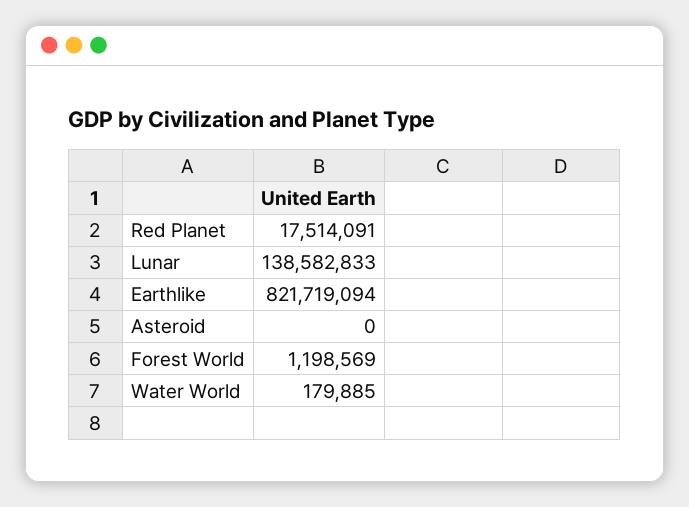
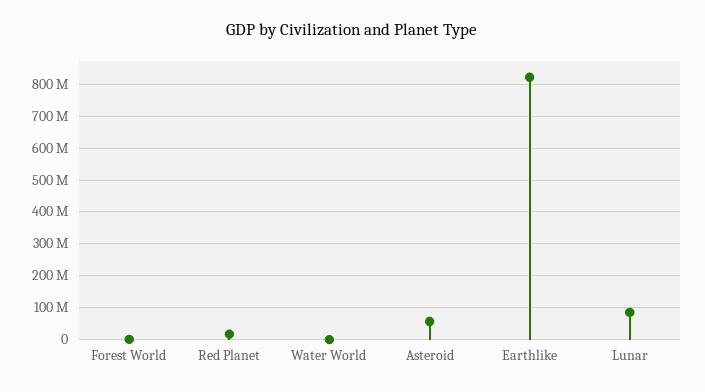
  {
    "Red Planet": 17514091,
-   "Lunar": 138582833,
+   "Lunar": 80000000,
    "Earthlike": 821719094,
-   "Asteroid": 0,
+   "Asteroid": 60000000,
    "Forest World": 1198569,
    "Water World": 179885
  }

